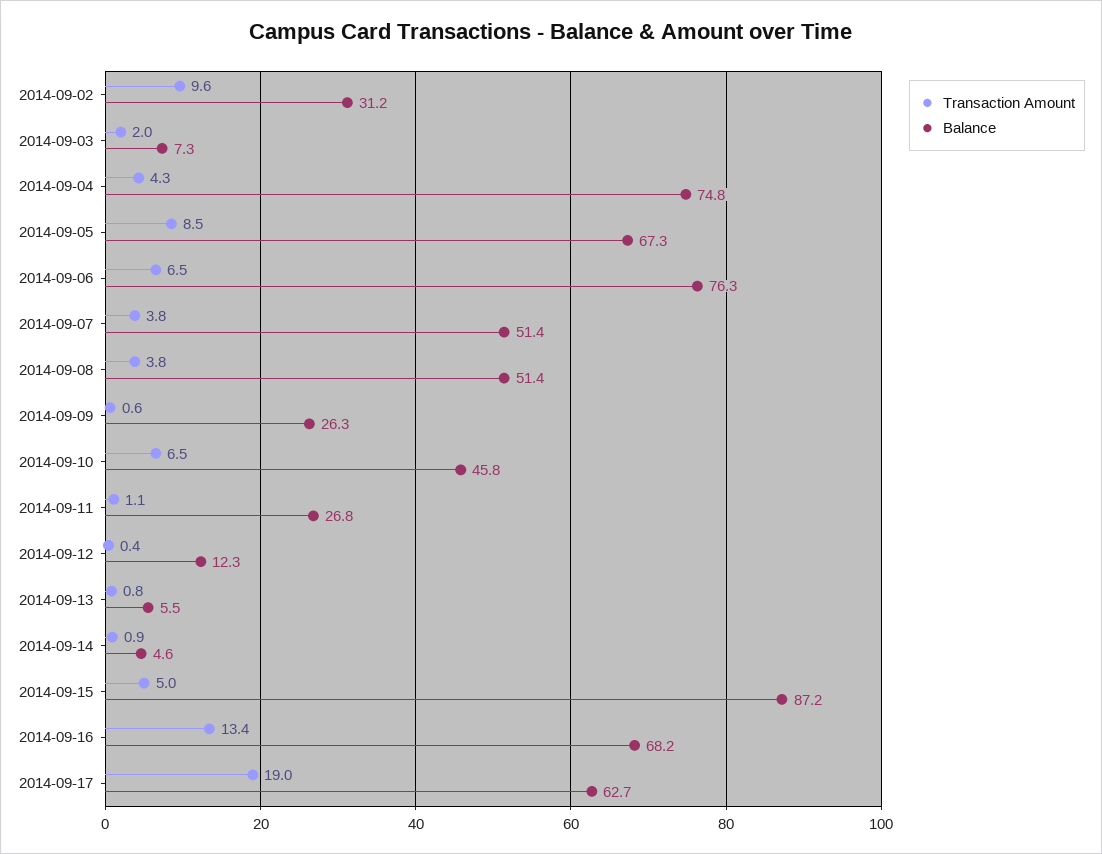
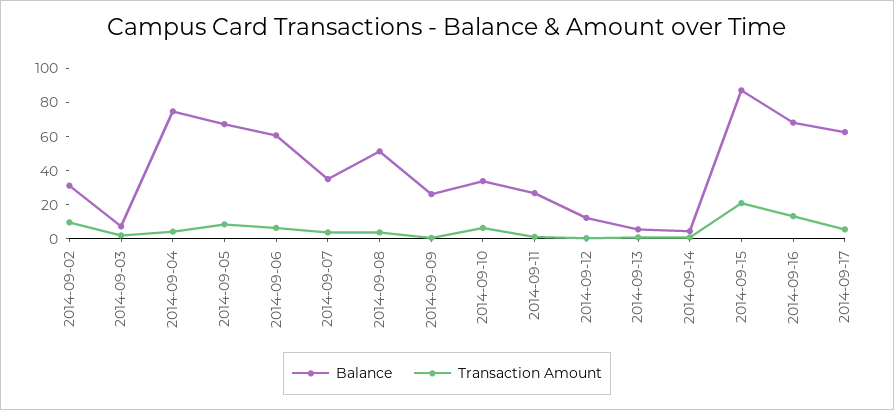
  {
    "Transaction Amount": {
      "2014-09-02": 9.6,
      "2014-09-03": 2,
      "2014-09-04": 4.3,
      "2014-09-05": 8.5,
      "2014-09-06": 6.5,
      "2014-09-07": 3.8,
      "2014-09-08": 3.8,
      "2014-09-09": 0.6,
      "2014-09-10": 6.5,
      "2014-09-11": 1.1,
      "2014-09-12": 0.4,
      "2014-09-13": 0.8,
      "2014-09-14": 0.9,
-     "2014-09-15": 5,
+     "2014-09-15": 20,
      "2014-09-16": 13.4,
-     "2014-09-17": 19
+     "2014-09-17": 5
    },
    "Balance": {
      "2014-09-02": 31.2,
      "2014-09-03": 7.3,
      "2014-09-04": 74.8,
      "2014-09-05": 67.3,
-     "2014-09-06": 76.3,
+     "2014-09-06": 60,
-     "2014-09-07": 51.4,
+     "2014-09-07": 35,
      "2014-09-08": 51.4,
      "2014-09-09": 26.3,
-     "2014-09-10": 45.8,
+     "2014-09-10": 35,
      "2014-09-11": 26.8,
      "2014-09-12": 12.3,
      "2014-09-13": 5.5,
      "2014-09-14": 4.6,
      "2014-09-15": 87.2,
      "2014-09-16": 68.2,
      "2014-09-17": 62.7
    }
  }

